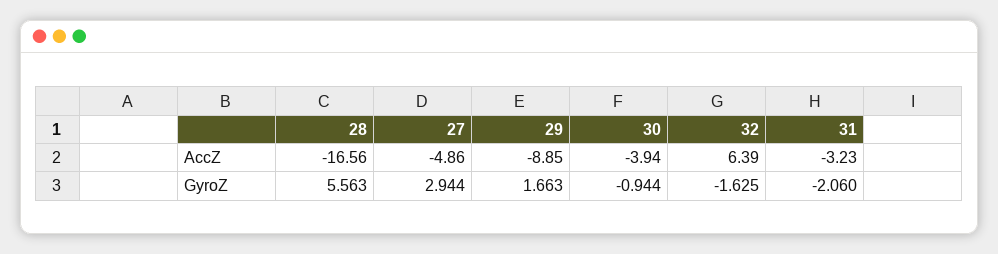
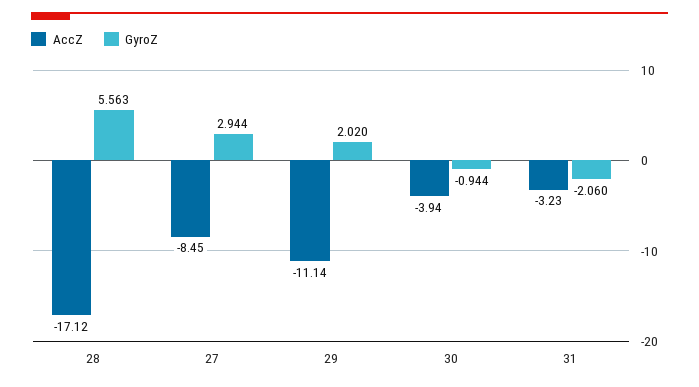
  {
    "AccZ": {
-     "28": -16.56,
+     "28": -17.12,
-     "27": -4.86,
+     "27": -8.45,
-     "29": -8.85,
+     "29": -11.14,
      "30": -3.94,
-     "32": 6.39,
      "31": -3.23
    },
    "GyroZ": {
      "28": 5.563,
      "27": 2.944,
-     "29": 1.663,
+     "29": 2.02,
      "30": -0.944,
-     "32": -1.625,
      "31": -2.06
    }
  }

